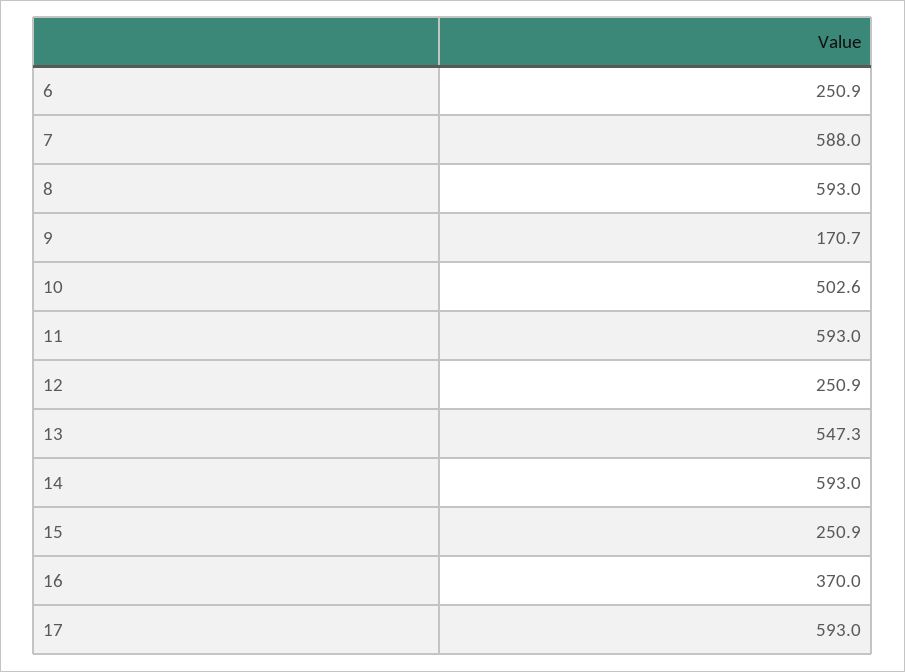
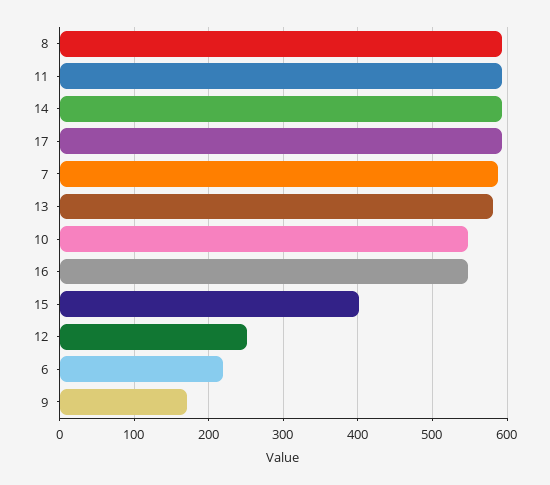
  {
-   "6": 250.9,
+   "6": 220,
    "7": 588,
    "8": 593,
    "9": 170.7,
-   "10": 502.6,
+   "10": 550,
    "11": 593,
    "12": 250.9,
-   "13": 547.3,
+   "13": 580,
    "14": 593,
-   "15": 250.9,
+   "15": 400,
-   "16": 370,
+   "16": 550,
    "17": 593
  }

